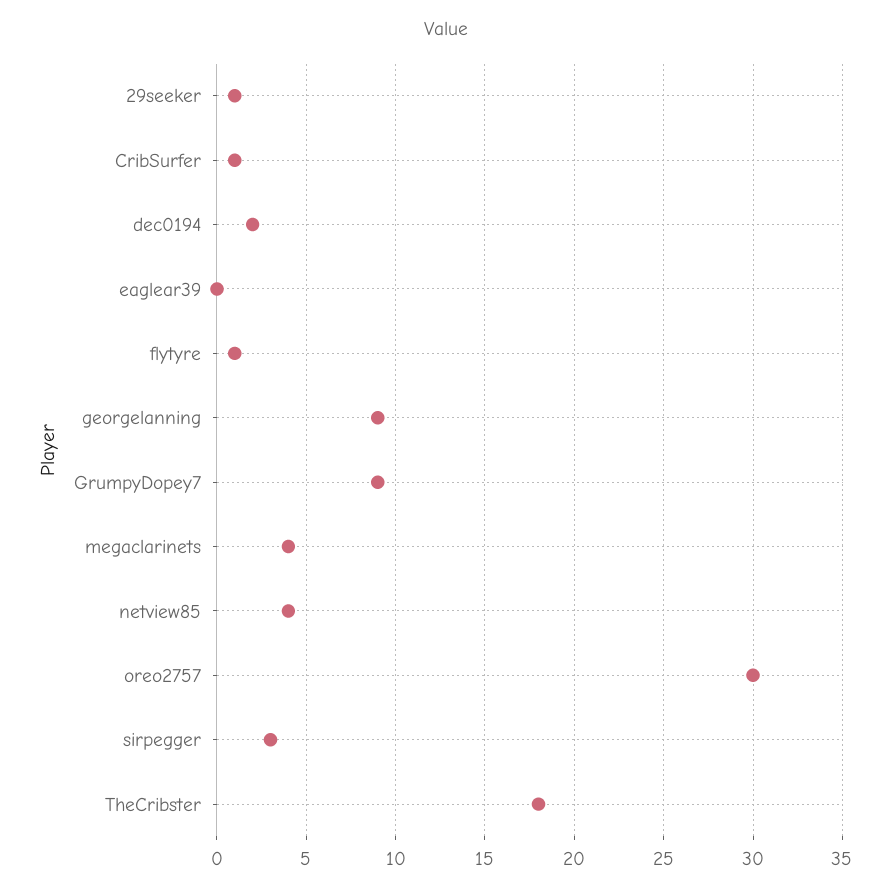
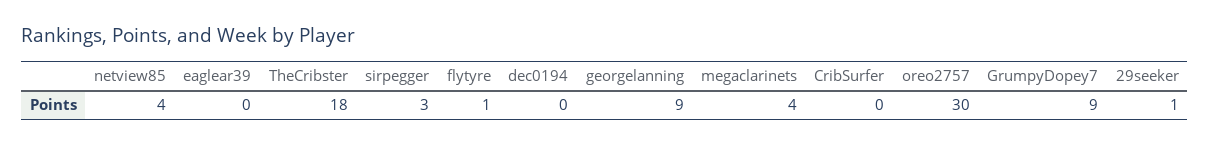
  {
    "29seeker": 1,
-   "CribSurfer": 1,
+   "CribSurfer": 0,
-   "dec0194": 2,
+   "dec0194": 0,
    "eaglear39": 0,
    "flytyre": 1,
    "georgelanning": 9,
    "GrumpyDopey7": 9,
    "megaclarinets": 4,
    "netview85": 4,
    "oreo2757": 30,
    "sirpegger": 3,
    "TheCribster": 18
  }

